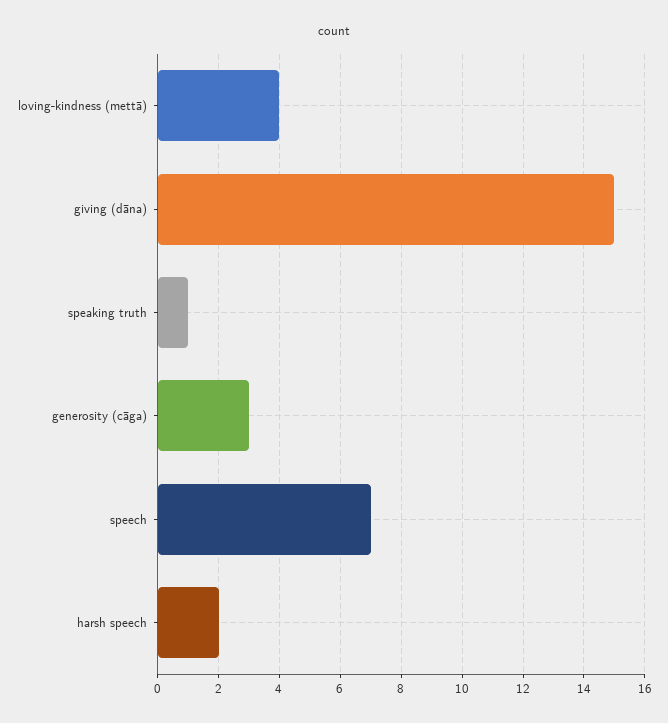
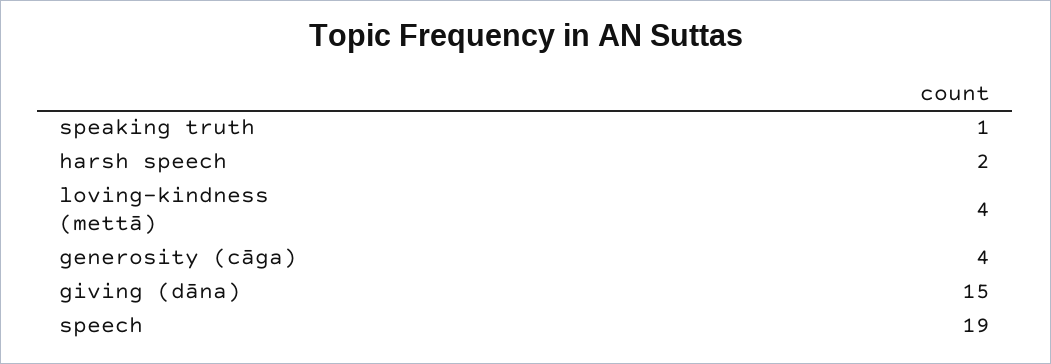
  {
    "loving-kindness (mettā)": 4,
    "giving (dāna)": 15,
    "speaking truth": 1,
-   "generosity (cāga)": 3,
+   "generosity (cāga)": 4,
-   "speech": 7,
+   "speech": 19,
    "harsh speech": 2
  }

